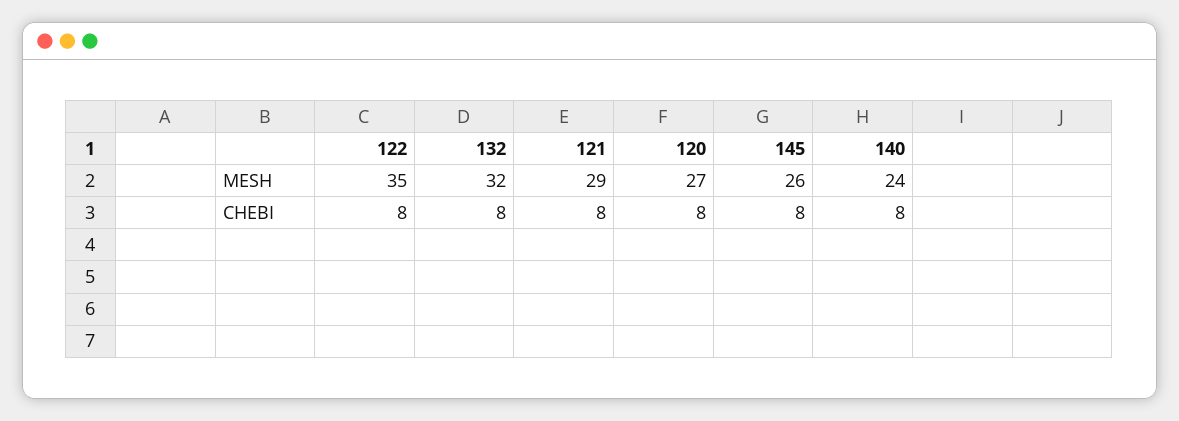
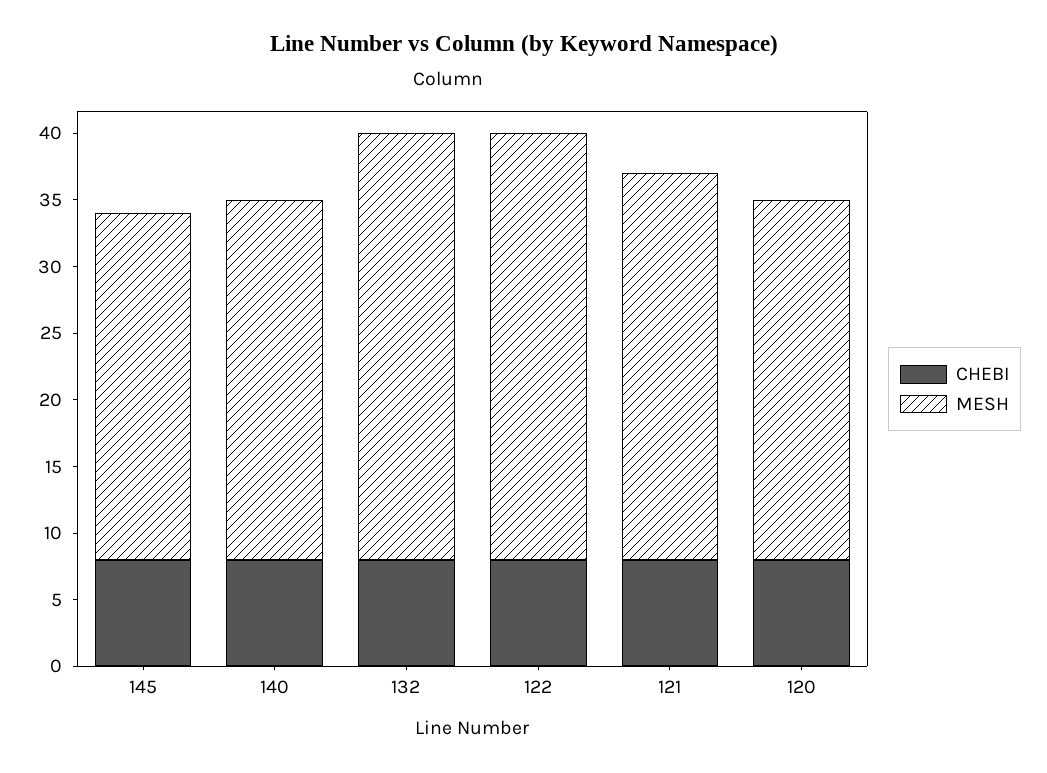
  {
    "MESH": {
-     "122": 35,
+     "122": 32,
      "132": 32,
      "121": 29,
      "120": 27,
      "145": 26,
-     "140": 24
+     "140": 27
    },
    "CHEBI": {
      "122": 8,
      "132": 8,
      "121": 8,
      "120": 8,
      "145": 8,
      "140": 8
    }
  }

